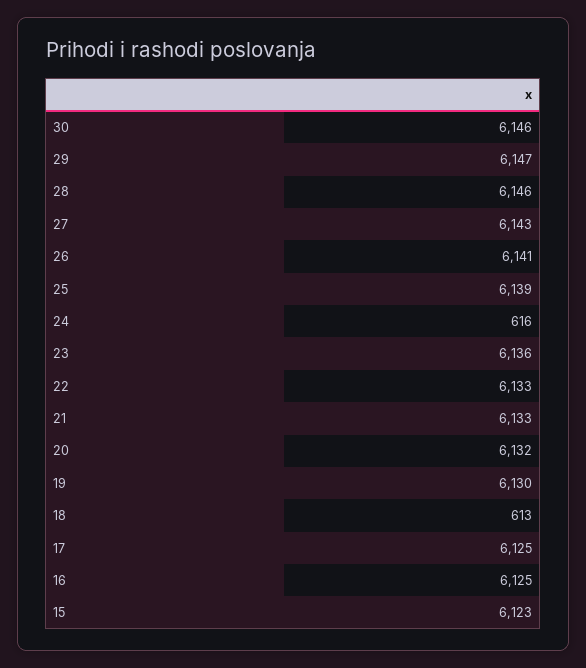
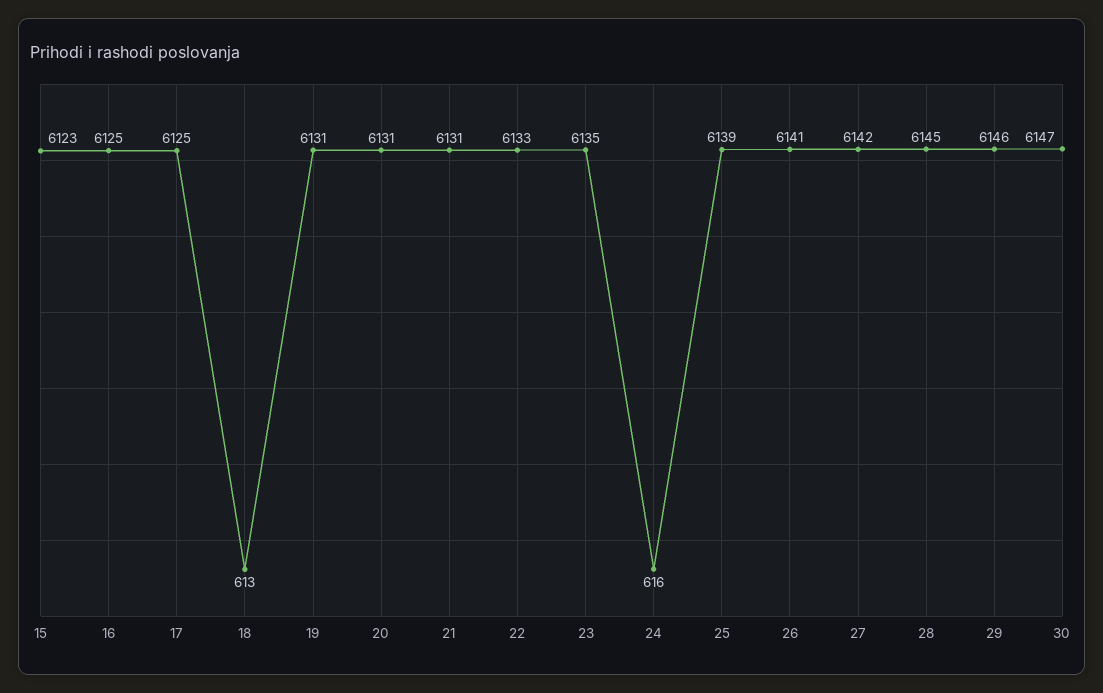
  {
-   "30": 6146,
+   "30": 6147,
-   "29": 6147,
+   "29": 6146,
-   "28": 6146,
+   "28": 6145,
-   "27": 6143,
+   "27": 6142,
    "26": 6141,
    "25": 6139,
    "24": 616,
-   "23": 6136,
+   "23": 6135,
    "22": 6133,
-   "21": 6133,
+   "21": 6131,
-   "20": 6132,
+   "20": 6131,
-   "19": 6130,
+   "19": 6131,
    "18": 613,
    "17": 6125,
    "16": 6125,
    "15": 6123
  }

